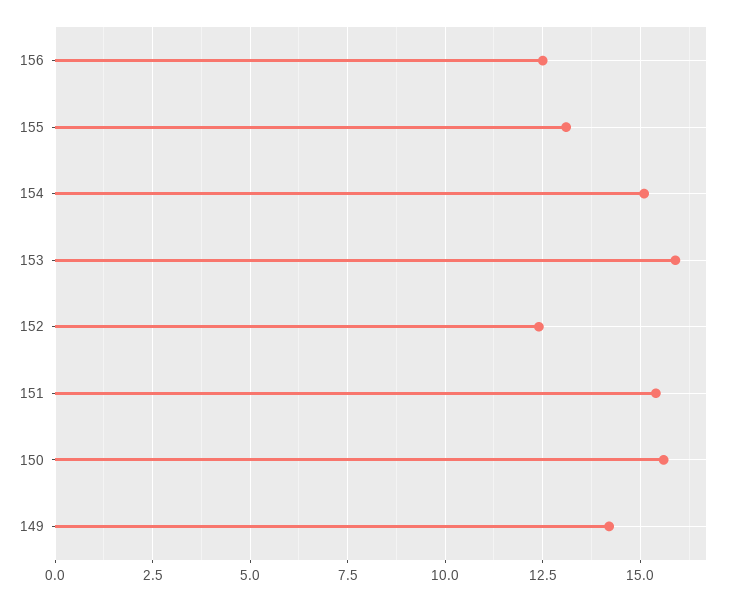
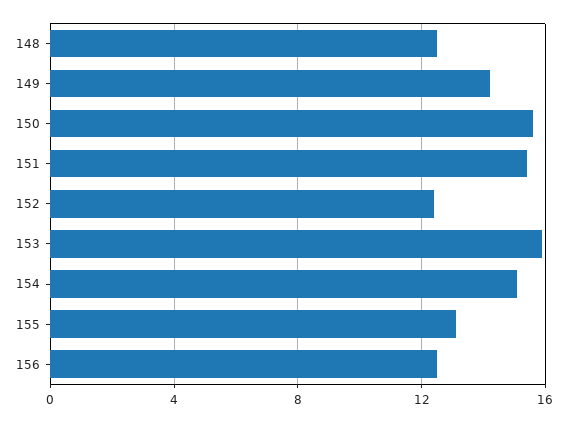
  {
    "156": 12.5,
    "155": 13,
    "154": 15,
    "153": 16,
    "152": 12.5,
    "151": 15.5,
    "150": 15.5,
-   "149": 14
+   "149": 14,
+   "148": 12.5
  }

